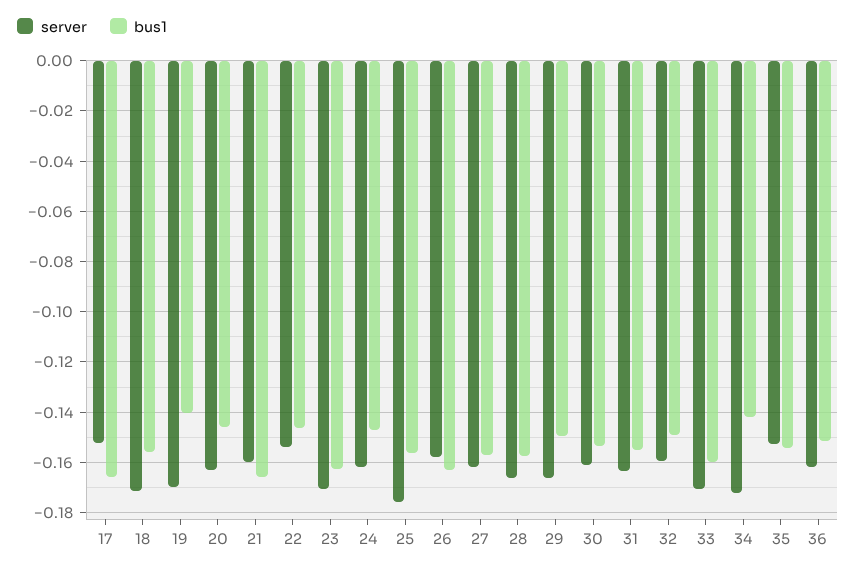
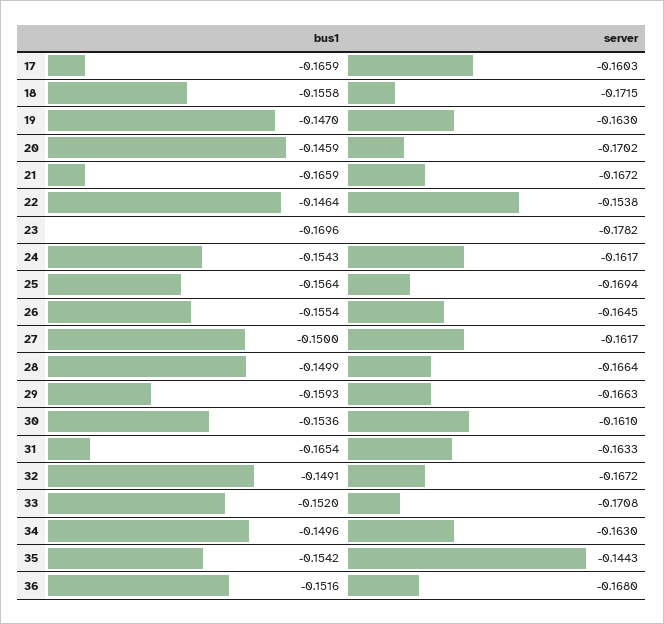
  {
    "server": {
-     "17": -0.1525,
+     "17": -0.1603,
      "18": -0.1715,
-     "19": -0.17,
+     "19": -0.163,
-     "20": -0.1625,
+     "20": -0.1702,
-     "21": -0.16,
+     "21": -0.1672,
      "22": -0.1538,
-     "23": -0.17,
+     "23": -0.1782,
      "24": -0.1617,
-     "25": -0.175,
+     "25": -0.1694,
-     "26": -0.1575,
+     "26": -0.1645,
      "27": -0.1617,
      "28": -0.1664,
      "29": -0.1663,
      "30": -0.161,
      "31": -0.1633,
-     "32": -0.16,
+     "32": -0.1672,
      "33": -0.1708,
-     "34": -0.1725,
+     "34": -0.163,
-     "35": -0.1525,
+     "35": -0.1443,
-     "36": -0.1625
+     "36": -0.168
    },
    "bus1": {
      "17": -0.1659,
      "18": -0.1558,
-     "19": -0.14,
+     "19": -0.147,
      "20": -0.1459,
      "21": -0.1659,
      "22": -0.1464,
-     "23": -0.1625,
+     "23": -0.1696,
-     "24": -0.1475,
+     "24": -0.1543,
      "25": -0.1564,
-     "26": -0.1625,
+     "26": -0.1554,
-     "27": -0.1575,
+     "27": -0.15,
-     "28": -0.1575,
+     "28": -0.1499,
-     "29": -0.15,
+     "29": -0.1593,
      "30": -0.1536,
-     "31": -0.155,
+     "31": -0.1654,
      "32": -0.1491,
-     "33": -0.16,
+     "33": -0.152,
-     "34": -0.1425,
+     "34": -0.1496,
      "35": -0.1542,
      "36": -0.1516
    }
  }

